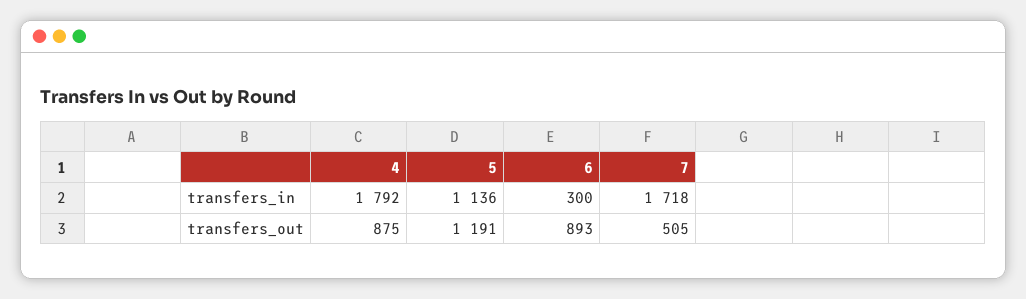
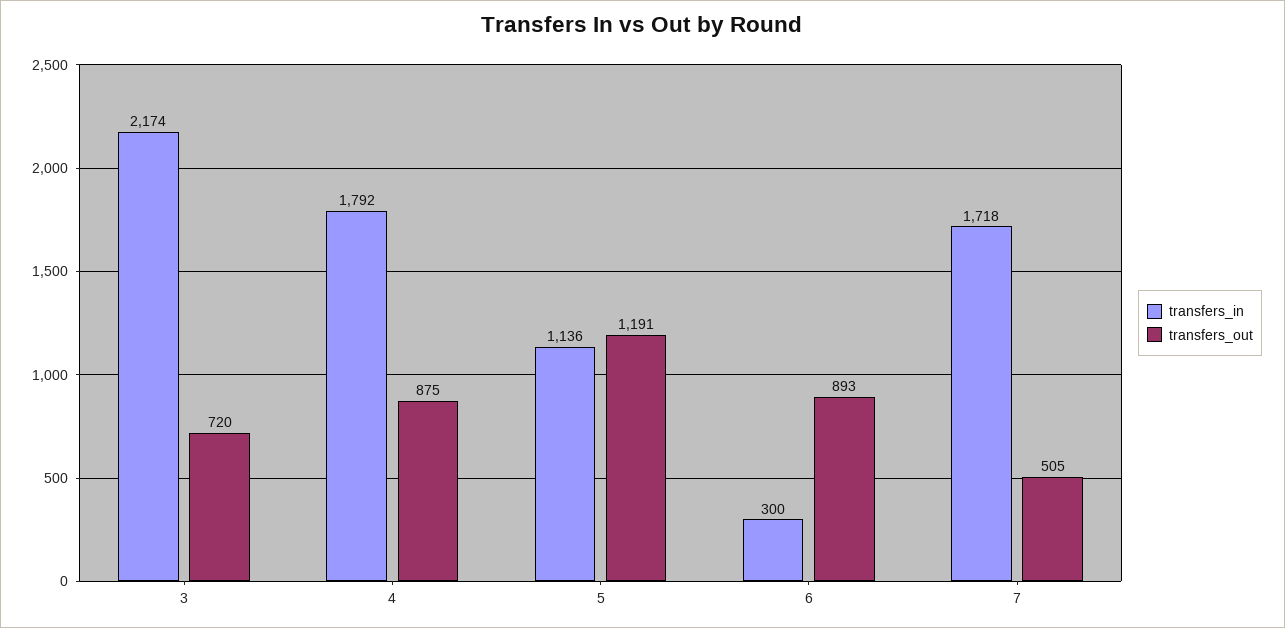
  {
    "transfers_in": {
      "4": 1792,
      "5": 1136,
      "6": 300,
-     "7": 1718
+     "7": 1718,
+     "3": 2174
    },
    "transfers_out": {
      "4": 875,
      "5": 1191,
      "6": 893,
-     "7": 505
+     "7": 505,
+     "3": 720
    }
  }

